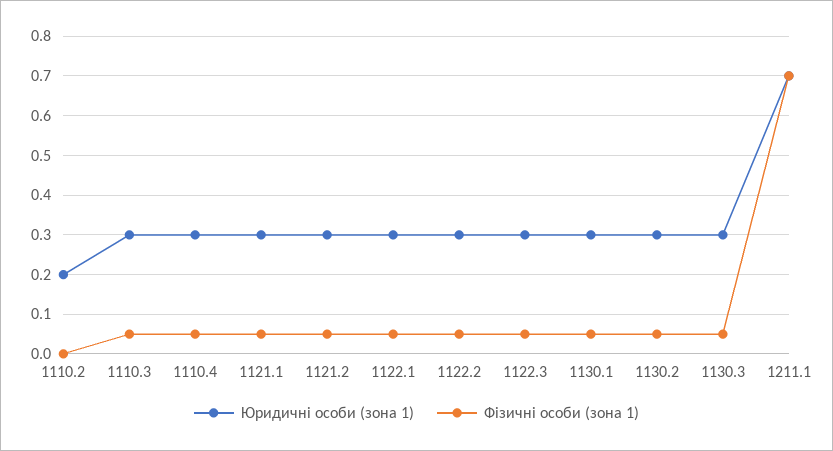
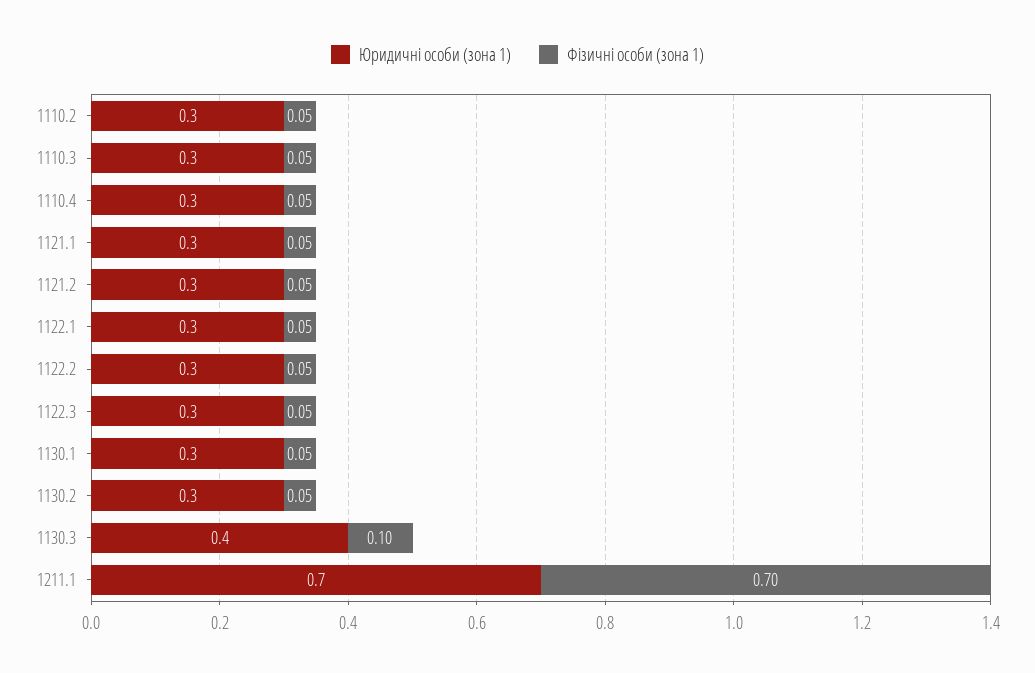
  {
    "Юридичні особи (зона 1)": {
-     "1110.2": 0.2,
+     "1110.2": 0.3,
      "1110.3": 0.3,
      "1110.4": 0.3,
      "1121.1": 0.3,
      "1121.2": 0.3,
      "1122.1": 0.3,
      "1122.2": 0.3,
      "1122.3": 0.3,
      "1130.1": 0.3,
      "1130.2": 0.3,
-     "1130.3": 0.3,
+     "1130.3": 0.4,
      "1211.1": 0.7
    },
    "Фізичні особи (зона 1)": {
-     "1110.2": 0,
+     "1110.2": 0.05,
      "1110.3": 0.05,
      "1110.4": 0.05,
      "1121.1": 0.05,
      "1121.2": 0.05,
      "1122.1": 0.05,
      "1122.2": 0.05,
      "1122.3": 0.05,
      "1130.1": 0.05,
      "1130.2": 0.05,
-     "1130.3": 0.05,
+     "1130.3": 0.1,
      "1211.1": 0.7
    }
  }

